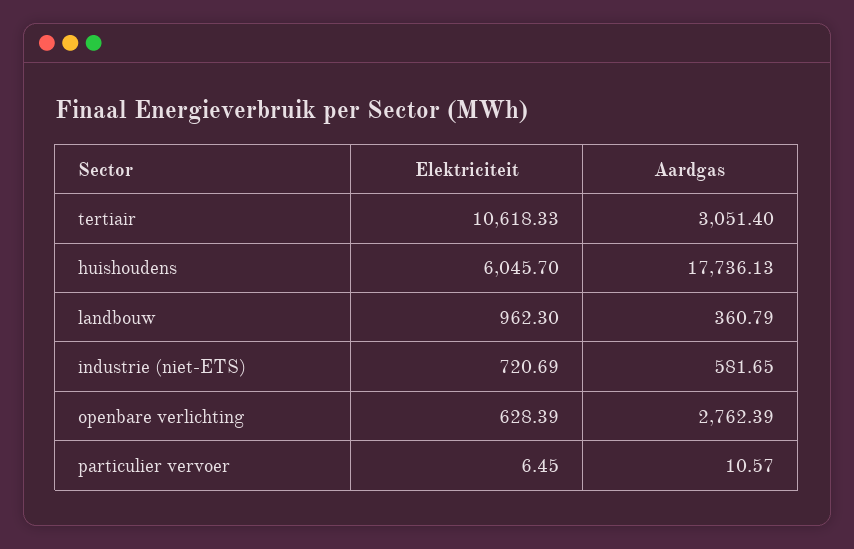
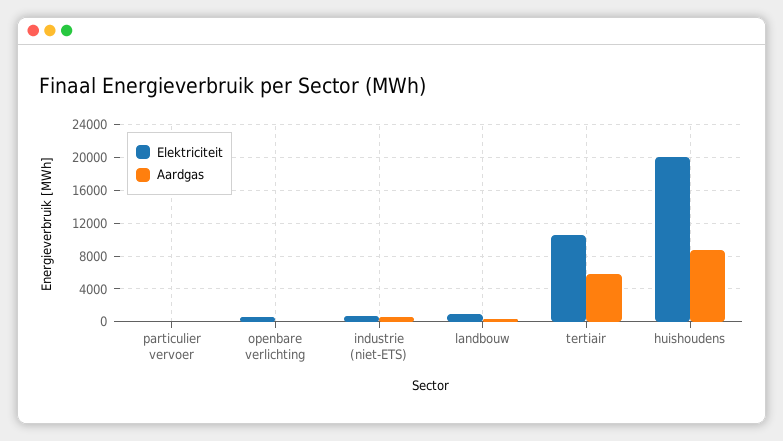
  {
    "Elektriciteit": {
      "tertiair": 10618.33,
-     "huishoudens": 6045.7,
+     "huishoudens": 20000,
      "landbouw": 962.3,
      "industrie (niet-ETS)": 720.69,
      "openbare verlichting": 628.39,
      "particulier vervoer": 6.45
    },
    "Aardgas": {
-     "tertiair": 3051.4,
+     "tertiair": 6000,
-     "huishoudens": 17736.13,
+     "huishoudens": 9000,
      "landbouw": 360.79,
      "industrie (niet-ETS)": 581.65,
-     "openbare verlichting": 2762.39,
+     "openbare verlichting": 0,
      "particulier vervoer": 10.57
    }
  }

